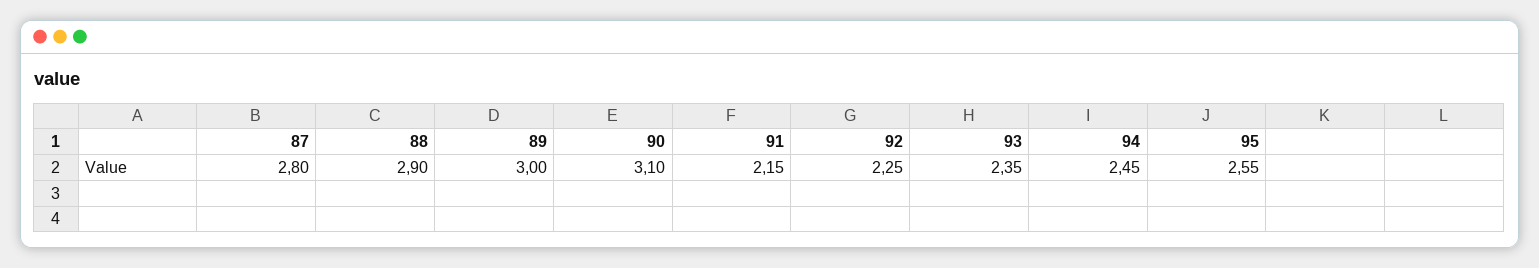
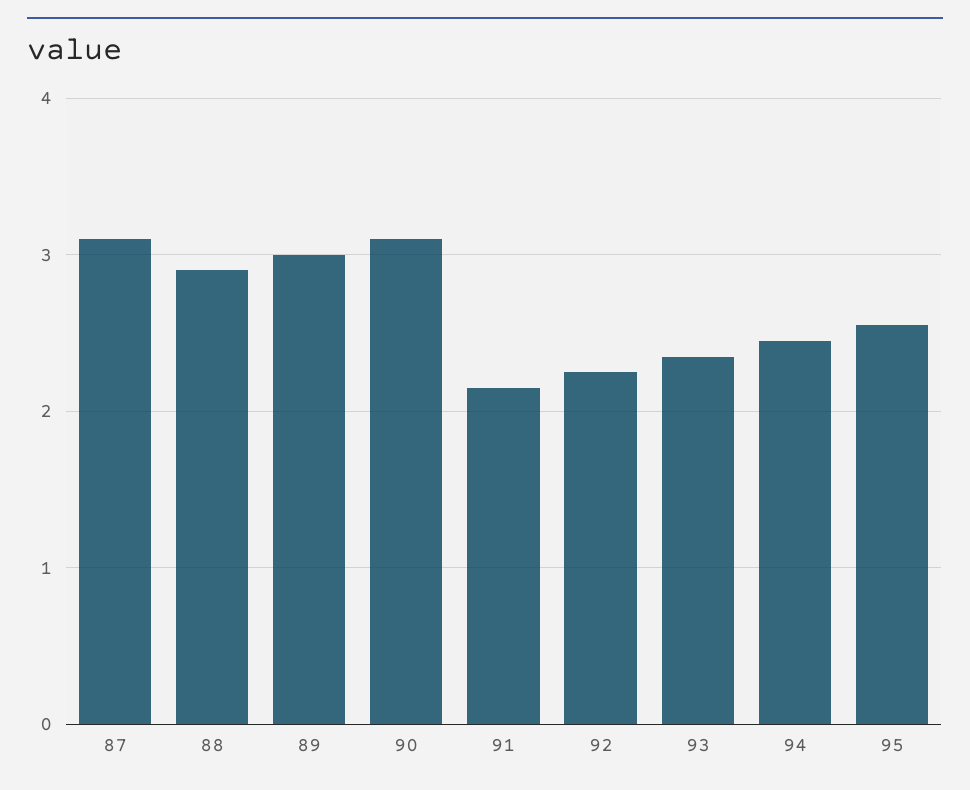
  {
-   "87": 2.8,
+   "87": 3.1,
    "88": 2.9,
    "89": 3,
    "90": 3.1,
    "91": 2.15,
    "92": 2.25,
    "93": 2.35,
    "94": 2.45,
    "95": 2.55
  }

